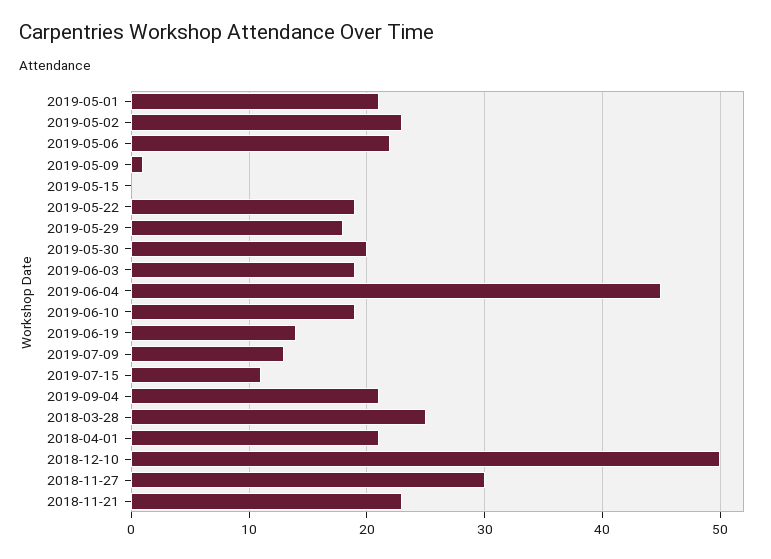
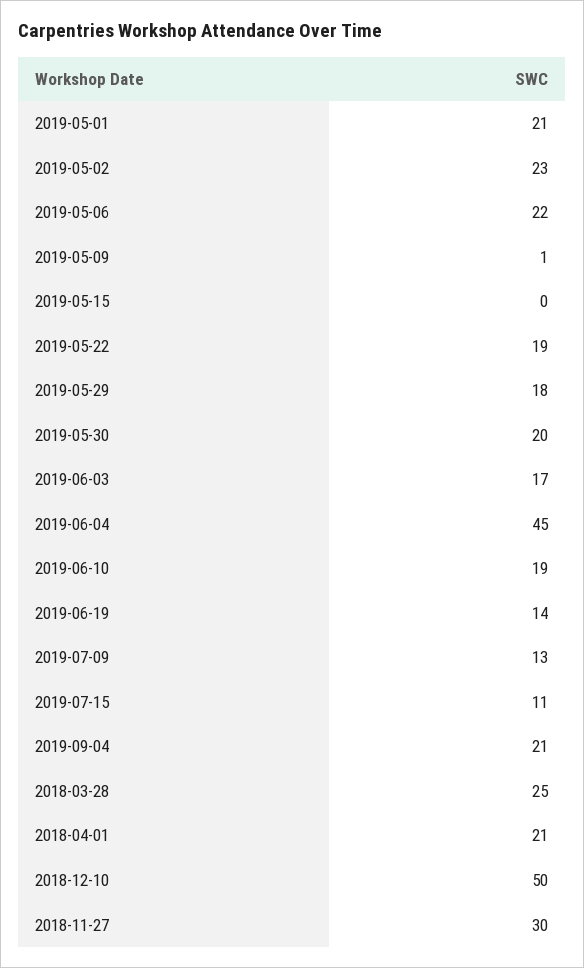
  {
    "2019-05-01": 21,
    "2019-05-02": 23,
    "2019-05-06": 22,
    "2019-05-09": 1,
    "2019-05-15": 0,
    "2019-05-22": 19,
    "2019-05-29": 18,
    "2019-05-30": 20,
-   "2019-06-03": 19,
+   "2019-06-03": 17,
    "2019-06-04": 45,
    "2019-06-10": 19,
    "2019-06-19": 14,
    "2019-07-09": 13,
    "2019-07-15": 11,
    "2019-09-04": 21,
    "2018-03-28": 25,
    "2018-04-01": 21,
    "2018-12-10": 50,
-   "2018-11-27": 30,
+   "2018-11-27": 30
-   "2018-11-21": 23
  }

